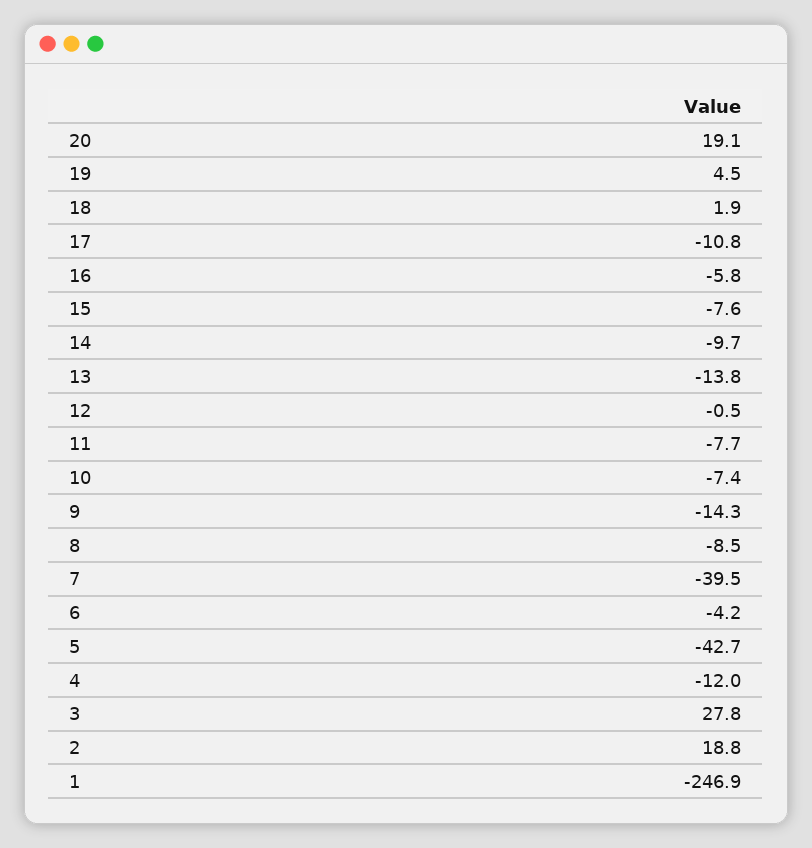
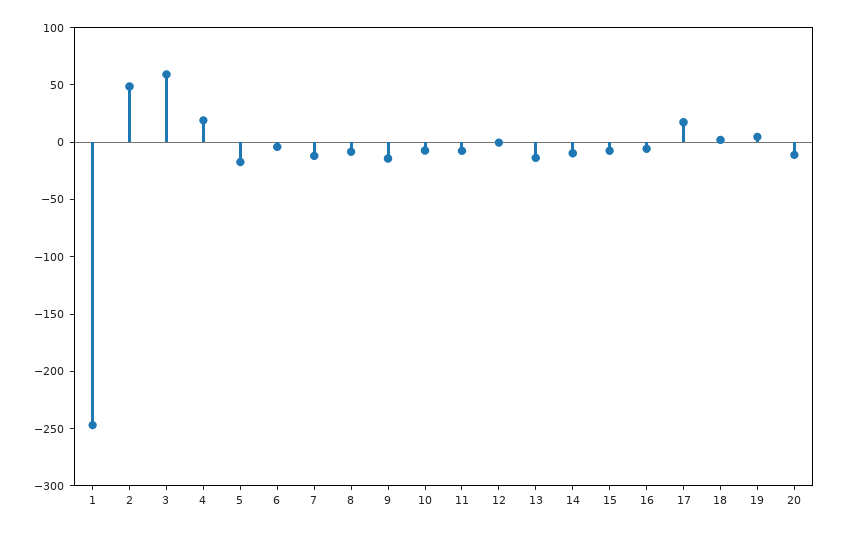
  {
-   "20": 19.1,
+   "20": -10,
    "19": 4.5,
    "18": 1.9,
-   "17": -10.8,
+   "17": 20,
    "16": -5.8,
    "15": -7.6,
    "14": -9.7,
    "13": -13.8,
    "12": -0.5,
    "11": -7.7,
    "10": -7.4,
    "9": -14.3,
    "8": -8.5,
-   "7": -39.5,
+   "7": -10,
    "6": -4.2,
-   "5": -42.7,
+   "5": -20,
-   "4": -12,
+   "4": 20,
-   "3": 27.8,
+   "3": 60,
-   "2": 18.8,
+   "2": 50,
    "1": -246.9
  }

